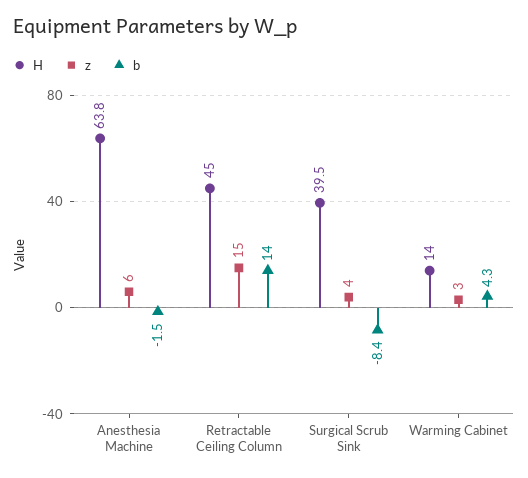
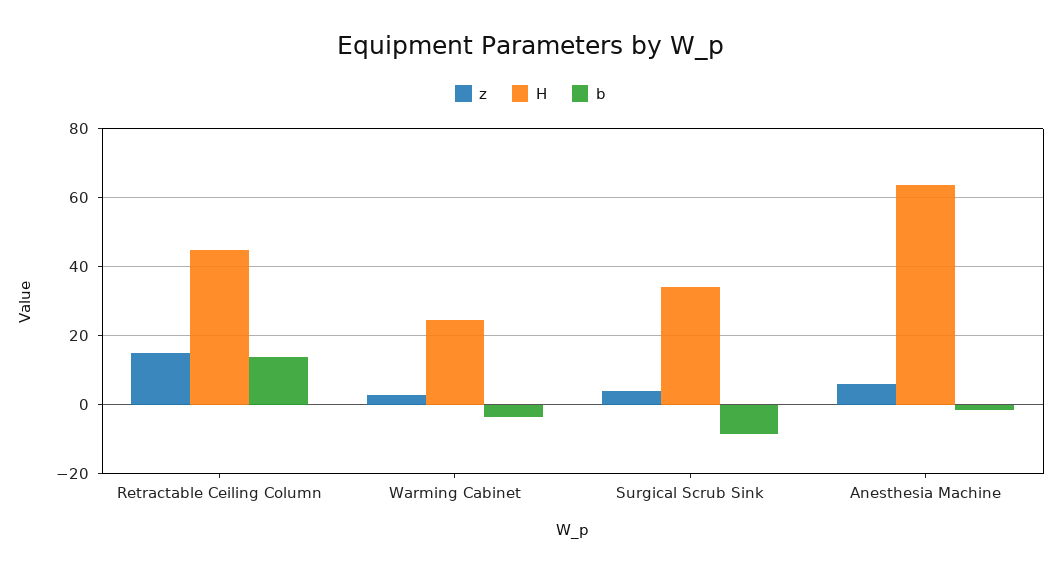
  {
    "H": {
      "Anesthesia Machine": 63.8,
      "Retractable Ceiling Column": 45,
-     "Surgical Scrub Sink": 39.5,
+     "Surgical Scrub Sink": 34,
-     "Warming Cabinet": 14
+     "Warming Cabinet": 24
    },
    "z": {
      "Anesthesia Machine": 6,
      "Retractable Ceiling Column": 15,
      "Surgical Scrub Sink": 4,
      "Warming Cabinet": 3
    },
    "b": {
      "Anesthesia Machine": -1.5,
      "Retractable Ceiling Column": 14,
      "Surgical Scrub Sink": -8.4,
-     "Warming Cabinet": 4.3
+     "Warming Cabinet": -4
    }
  }

